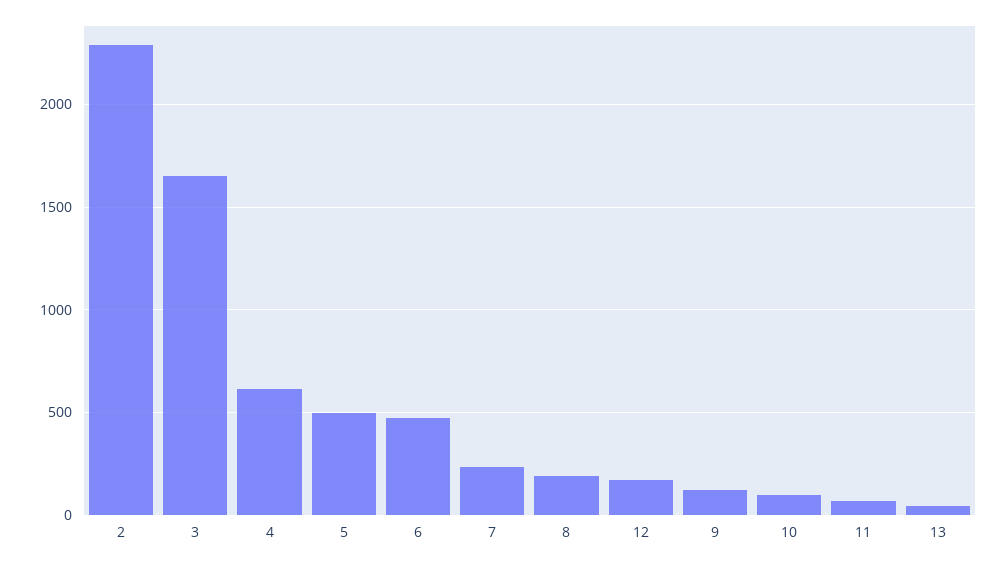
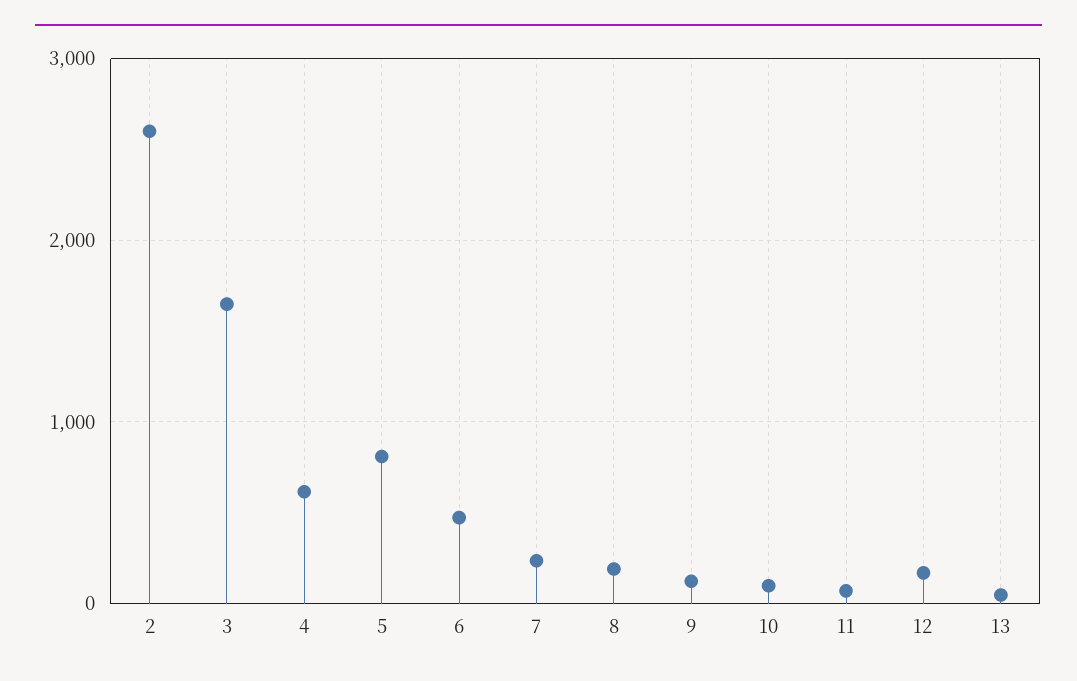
  {
-   "2": 2300,
+   "2": 2600,
    "3": 1650,
    "4": 600,
-   "5": 500,
+   "5": 800,
    "6": 450,
    "7": 250,
    "8": 200,
    "12": 150,
    "9": 100,
    "10": 100,
    "11": 50,
    "13": 50
  }

